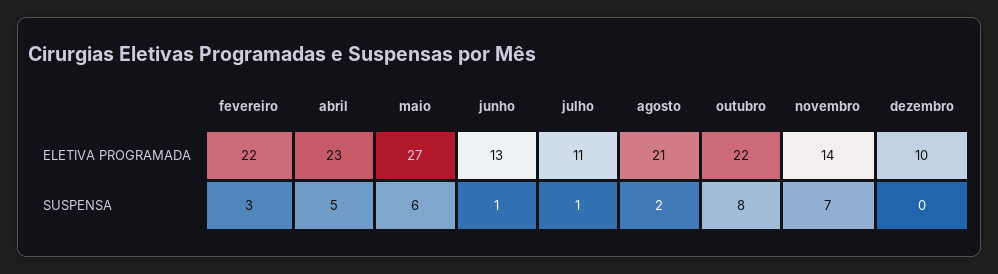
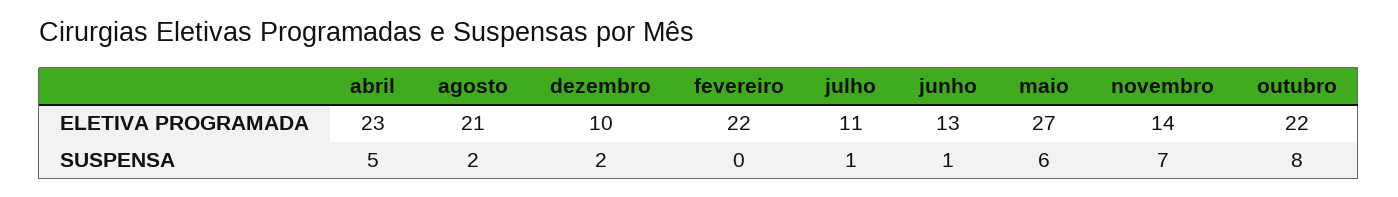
  {
    "fevereiro": {
      "ELETIVA PROGRAMADA": 22,
-     "SUSPENSA": 3
+     "SUSPENSA": 0
    },
    "abril": {
      "ELETIVA PROGRAMADA": 23,
      "SUSPENSA": 5
    },
    "maio": {
      "ELETIVA PROGRAMADA": 27,
      "SUSPENSA": 6
    },
    "junho": {
      "ELETIVA PROGRAMADA": 13,
      "SUSPENSA": 1
    },
    "julho": {
      "ELETIVA PROGRAMADA": 11,
      "SUSPENSA": 1
    },
    "agosto": {
      "ELETIVA PROGRAMADA": 21,
      "SUSPENSA": 2
    },
    "outubro": {
      "ELETIVA PROGRAMADA": 22,
      "SUSPENSA": 8
    },
    "novembro": {
      "ELETIVA PROGRAMADA": 14,
      "SUSPENSA": 7
    },
    "dezembro": {
      "ELETIVA PROGRAMADA": 10,
-     "SUSPENSA": 0
+     "SUSPENSA": 2
    }
  }

